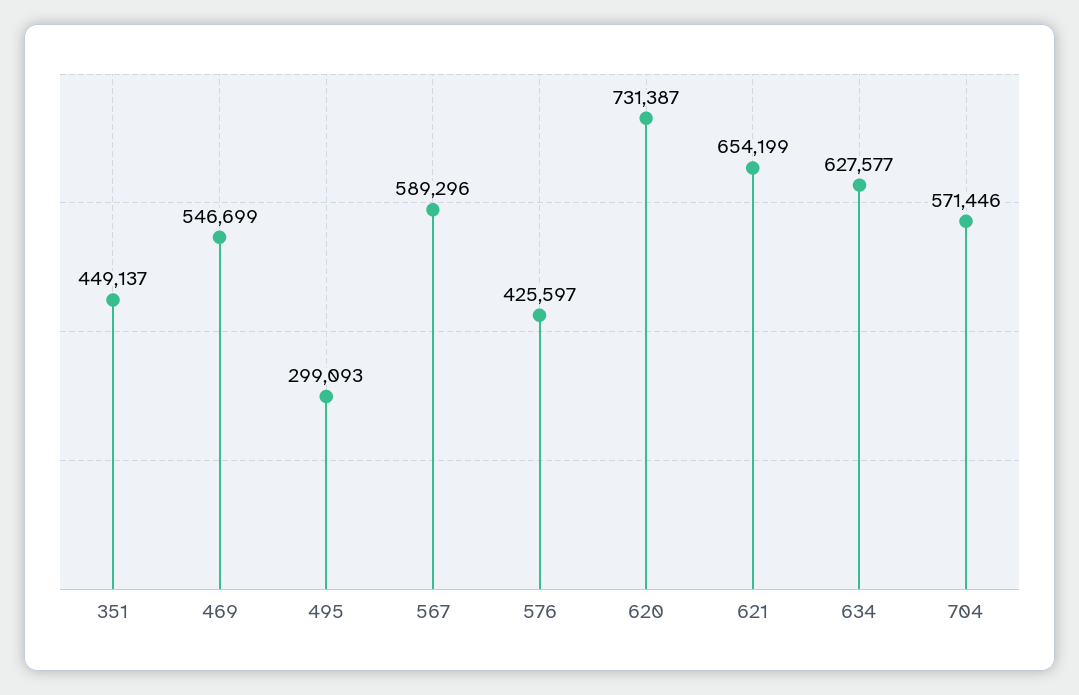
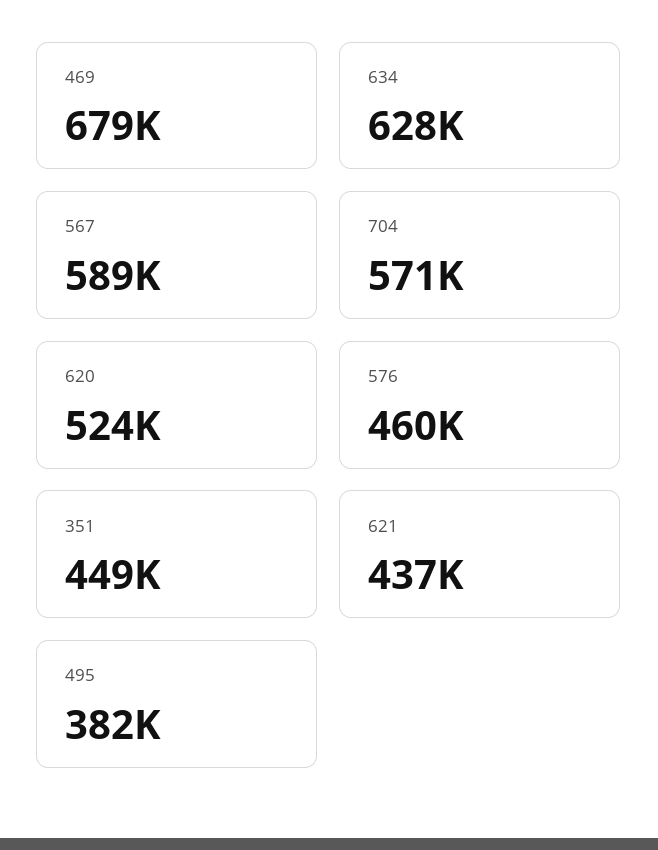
  {
    "351": 449137,
-   "469": 546699,
+   "469": 679000,
-   "495": 299093,
+   "495": 382000,
    "567": 589296,
-   "576": 425597,
+   "576": 460000,
-   "620": 731387,
+   "620": 524000,
-   "621": 654199,
+   "621": 437000,
    "634": 627577,
    "704": 571446
  }

